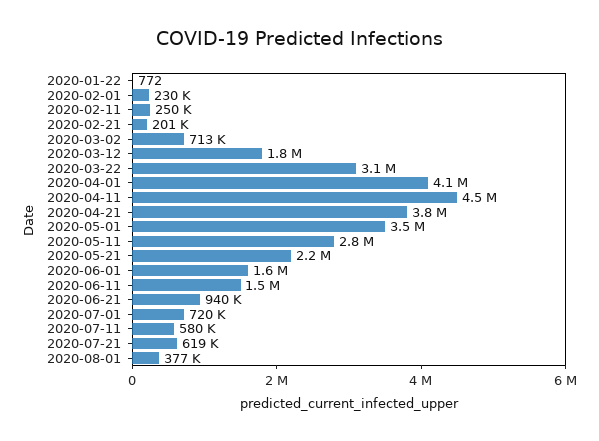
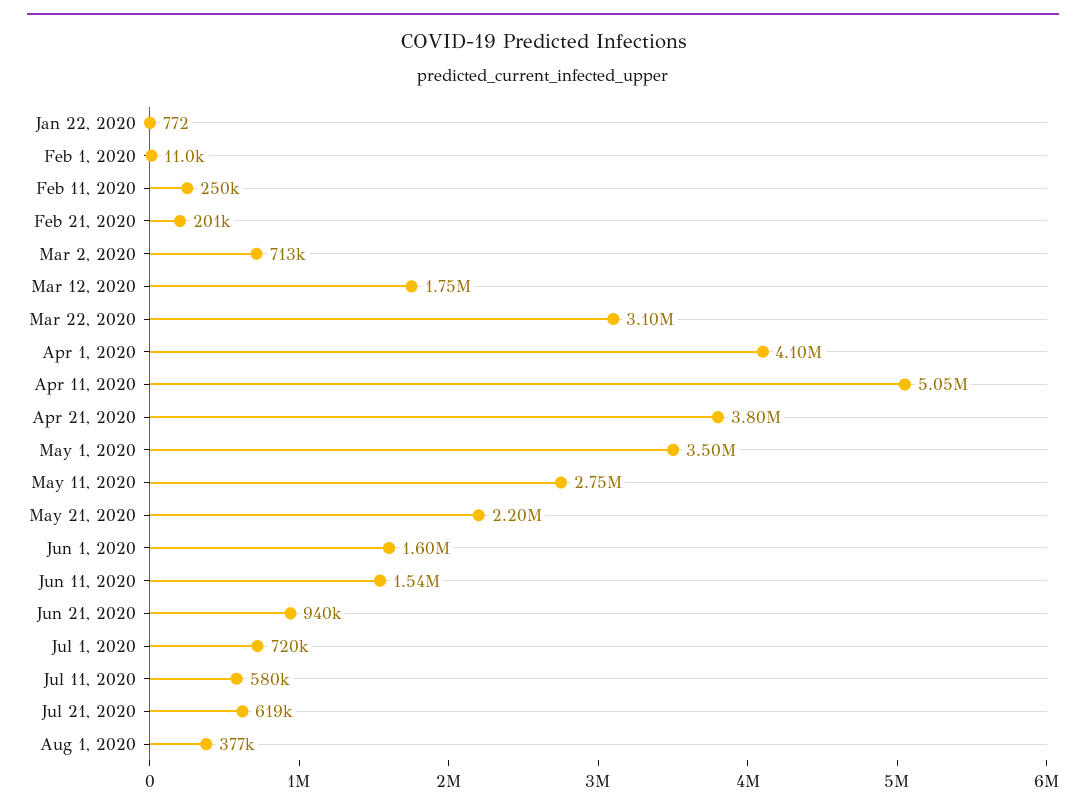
  {
    "2020-01-22": 772,
-   "2020-02-01": 230000,
+   "2020-02-01": 11000,
    "2020-02-11": 250000,
    "2020-02-21": 201000,
    "2020-03-02": 713000,
    "2020-03-12": 1750000,
    "2020-03-22": 3100000,
    "2020-04-01": 4100000,
-   "2020-04-11": 4500000,
+   "2020-04-11": 5050000,
    "2020-04-21": 3800000,
    "2020-05-01": 3500000,
    "2020-05-11": 2750000,
    "2020-05-21": 2200000,
    "2020-06-01": 1600000,
    "2020-06-11": 1540000,
    "2020-06-21": 940000,
    "2020-07-01": 720000,
    "2020-07-11": 580000,
    "2020-07-21": 619000,
    "2020-08-01": 377000
  }

